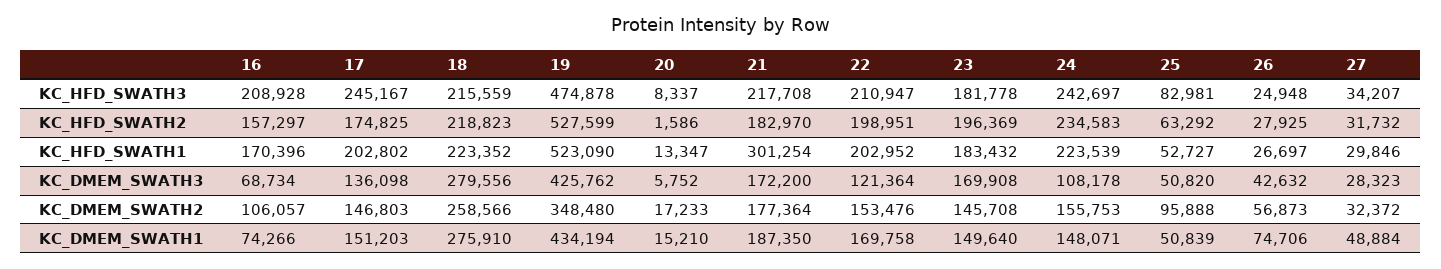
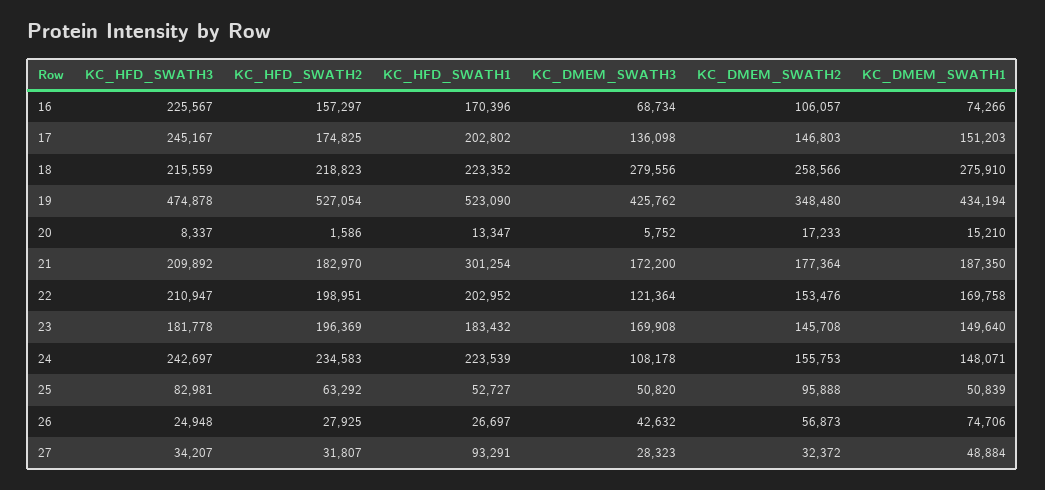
  {
    "16": {
-     "KC_HFD_SWATH3": 208928,
+     "KC_HFD_SWATH3": 225567,
      "KC_HFD_SWATH2": 157297,
      "KC_HFD_SWATH1": 170396,
      "KC_DMEM_SWATH3": 68734,
      "KC_DMEM_SWATH2": 106057,
      "KC_DMEM_SWATH1": 74266
    },
    "17": {
      "KC_HFD_SWATH3": 245167,
      "KC_HFD_SWATH2": 174825,
      "KC_HFD_SWATH1": 202802,
      "KC_DMEM_SWATH3": 136098,
      "KC_DMEM_SWATH2": 146803,
      "KC_DMEM_SWATH1": 151203
    },
    "18": {
      "KC_HFD_SWATH3": 215559,
      "KC_HFD_SWATH2": 218823,
      "KC_HFD_SWATH1": 223352,
      "KC_DMEM_SWATH3": 279556,
      "KC_DMEM_SWATH2": 258566,
      "KC_DMEM_SWATH1": 275910
    },
    "19": {
      "KC_HFD_SWATH3": 474878,
-     "KC_HFD_SWATH2": 527599,
+     "KC_HFD_SWATH2": 527054,
      "KC_HFD_SWATH1": 523090,
      "KC_DMEM_SWATH3": 425762,
      "KC_DMEM_SWATH2": 348480,
      "KC_DMEM_SWATH1": 434194
    },
    "20": {
      "KC_HFD_SWATH3": 8337,
      "KC_HFD_SWATH2": 1586,
      "KC_HFD_SWATH1": 13347,
      "KC_DMEM_SWATH3": 5752,
      "KC_DMEM_SWATH2": 17233,
      "KC_DMEM_SWATH1": 15210
    },
    "21": {
-     "KC_HFD_SWATH3": 217708,
+     "KC_HFD_SWATH3": 209892,
      "KC_HFD_SWATH2": 182970,
      "KC_HFD_SWATH1": 301254,
      "KC_DMEM_SWATH3": 172200,
      "KC_DMEM_SWATH2": 177364,
      "KC_DMEM_SWATH1": 187350
    },
    "22": {
      "KC_HFD_SWATH3": 210947,
      "KC_HFD_SWATH2": 198951,
      "KC_HFD_SWATH1": 202952,
      "KC_DMEM_SWATH3": 121364,
      "KC_DMEM_SWATH2": 153476,
      "KC_DMEM_SWATH1": 169758
    },
    "23": {
      "KC_HFD_SWATH3": 181778,
      "KC_HFD_SWATH2": 196369,
      "KC_HFD_SWATH1": 183432,
      "KC_DMEM_SWATH3": 169908,
      "KC_DMEM_SWATH2": 145708,
      "KC_DMEM_SWATH1": 149640
    },
    "24": {
      "KC_HFD_SWATH3": 242697,
      "KC_HFD_SWATH2": 234583,
      "KC_HFD_SWATH1": 223539,
      "KC_DMEM_SWATH3": 108178,
      "KC_DMEM_SWATH2": 155753,
      "KC_DMEM_SWATH1": 148071
    },
    "25": {
      "KC_HFD_SWATH3": 82981,
      "KC_HFD_SWATH2": 63292,
      "KC_HFD_SWATH1": 52727,
      "KC_DMEM_SWATH3": 50820,
      "KC_DMEM_SWATH2": 95888,
      "KC_DMEM_SWATH1": 50839
    },
    "26": {
      "KC_HFD_SWATH3": 24948,
      "KC_HFD_SWATH2": 27925,
      "KC_HFD_SWATH1": 26697,
      "KC_DMEM_SWATH3": 42632,
      "KC_DMEM_SWATH2": 56873,
      "KC_DMEM_SWATH1": 74706
    },
    "27": {
      "KC_HFD_SWATH3": 34207,
-     "KC_HFD_SWATH2": 31732,
+     "KC_HFD_SWATH2": 31807,
-     "KC_HFD_SWATH1": 29846,
+     "KC_HFD_SWATH1": 93291,
      "KC_DMEM_SWATH3": 28323,
      "KC_DMEM_SWATH2": 32372,
      "KC_DMEM_SWATH1": 48884
    }
  }

